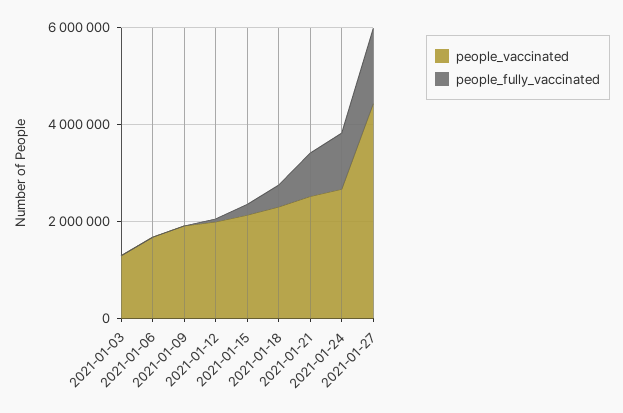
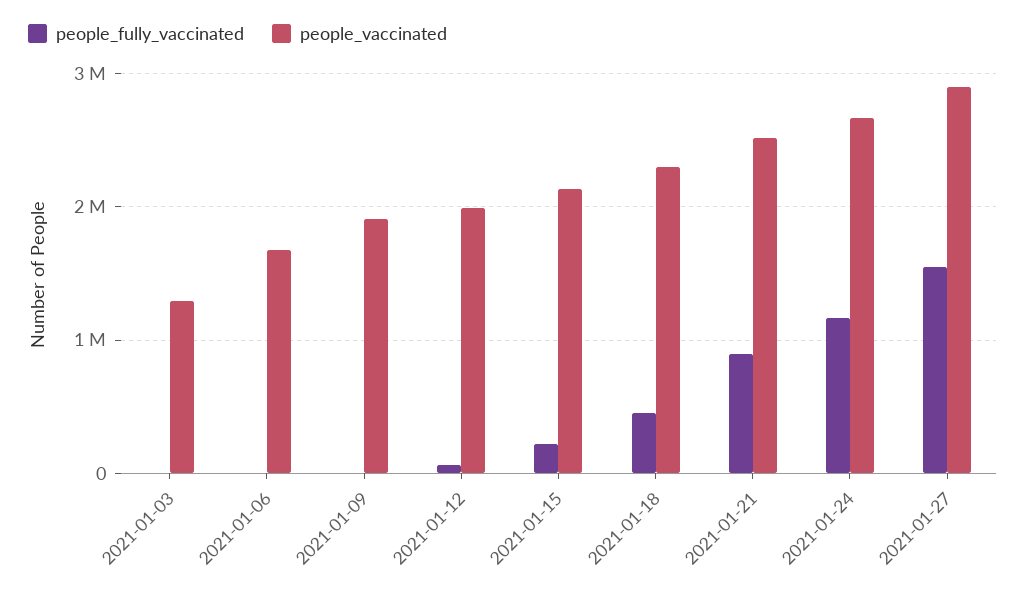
  {
    "people_vaccinated": {
      "2021-01-03": 1300000,
      "2021-01-06": 1700000,
      "2021-01-09": 1900000,
      "2021-01-12": 2000000,
      "2021-01-15": 2100000,
      "2021-01-18": 2300000,
      "2021-01-21": 2500000,
      "2021-01-24": 2700000,
-     "2021-01-27": 4500000
+     "2021-01-27": 2900000
    },
    "people_fully_vaccinated": {
      "2021-01-03": 0,
      "2021-01-06": 0,
      "2021-01-09": 0,
      "2021-01-12": 100000,
      "2021-01-15": 200000,
      "2021-01-18": 500000,
      "2021-01-21": 900000,
      "2021-01-24": 1200000,
      "2021-01-27": 1600000
    }
  }

